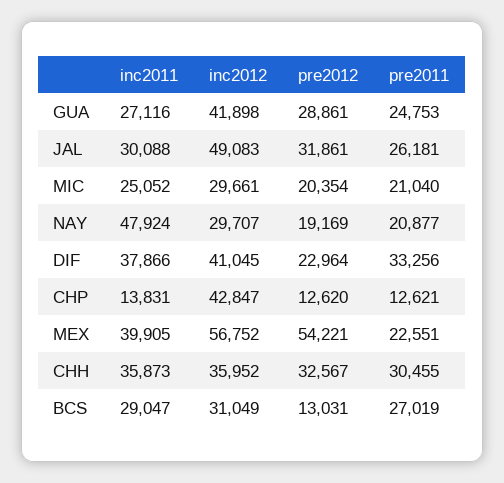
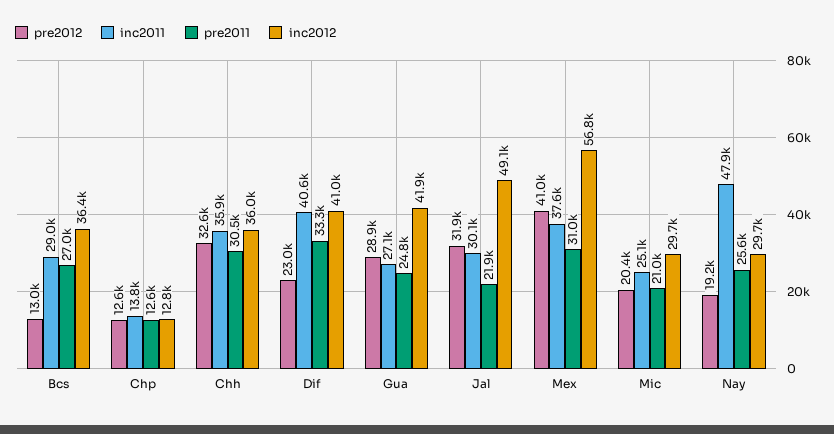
  {
    "inc2011": {
      "GUA": 27116,
      "JAL": 30088,
      "MIC": 25052,
      "NAY": 47924,
-     "DIF": 37866,
+     "DIF": 40600,
      "CHP": 13831,
-     "MEX": 39905,
+     "MEX": 37600,
      "CHH": 35873,
      "BCS": 29047
    },
    "inc2012": {
      "GUA": 41898,
      "JAL": 49083,
      "MIC": 29661,
      "NAY": 29707,
      "DIF": 41045,
-     "CHP": 42847,
+     "CHP": 12800,
      "MEX": 56752,
      "CHH": 35952,
-     "BCS": 31049
+     "BCS": 36400
    },
    "pre2012": {
      "GUA": 28861,
      "JAL": 31861,
      "MIC": 20354,
      "NAY": 19169,
      "DIF": 22964,
      "CHP": 12620,
-     "MEX": 54221,
+     "MEX": 41000,
      "CHH": 32567,
      "BCS": 13031
    },
    "pre2011": {
      "GUA": 24753,
-     "JAL": 26181,
+     "JAL": 21900,
      "MIC": 21040,
-     "NAY": 20877,
+     "NAY": 25600,
      "DIF": 33256,
      "CHP": 12621,
-     "MEX": 22551,
+     "MEX": 31000,
      "CHH": 30455,
      "BCS": 27019
    }
  }

